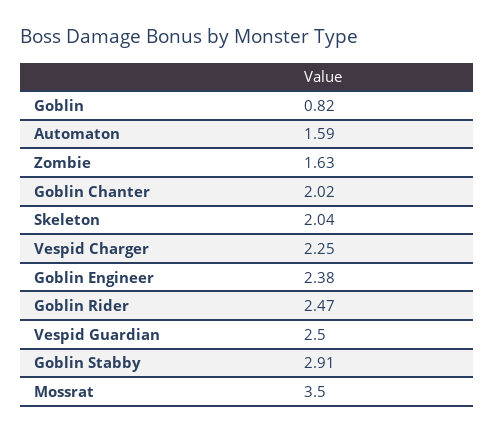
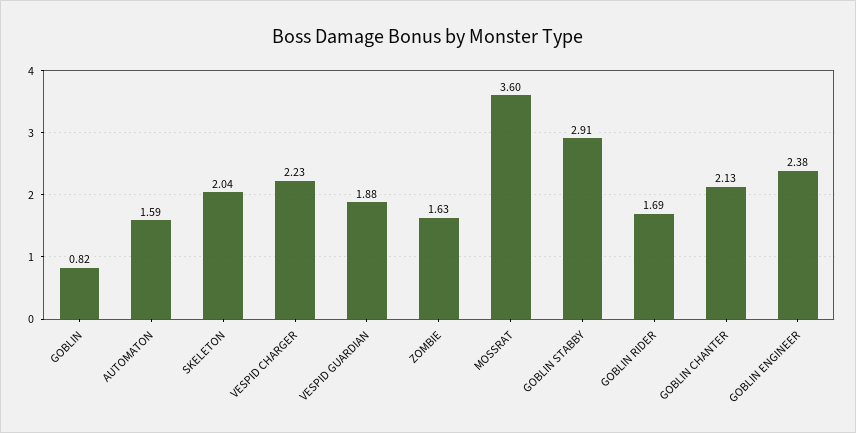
  {
    "Goblin": 0.82,
    "Automaton": 1.59,
    "Zombie": 1.63,
-   "Goblin Chanter": 2.02,
+   "Goblin Chanter": 2.13,
    "Skeleton": 2.04,
-   "Vespid Charger": 2.25,
+   "Vespid Charger": 2.23,
    "Goblin Engineer": 2.38,
-   "Goblin Rider": 2.47,
+   "Goblin Rider": 1.69,
-   "Vespid Guardian": 2.5,
+   "Vespid Guardian": 1.88,
    "Goblin Stabby": 2.91,
-   "Mossrat": 3.5
+   "Mossrat": 3.6
  }

